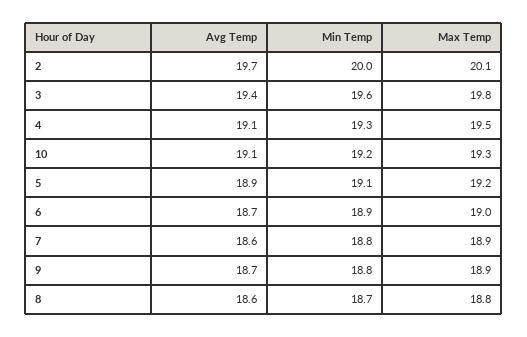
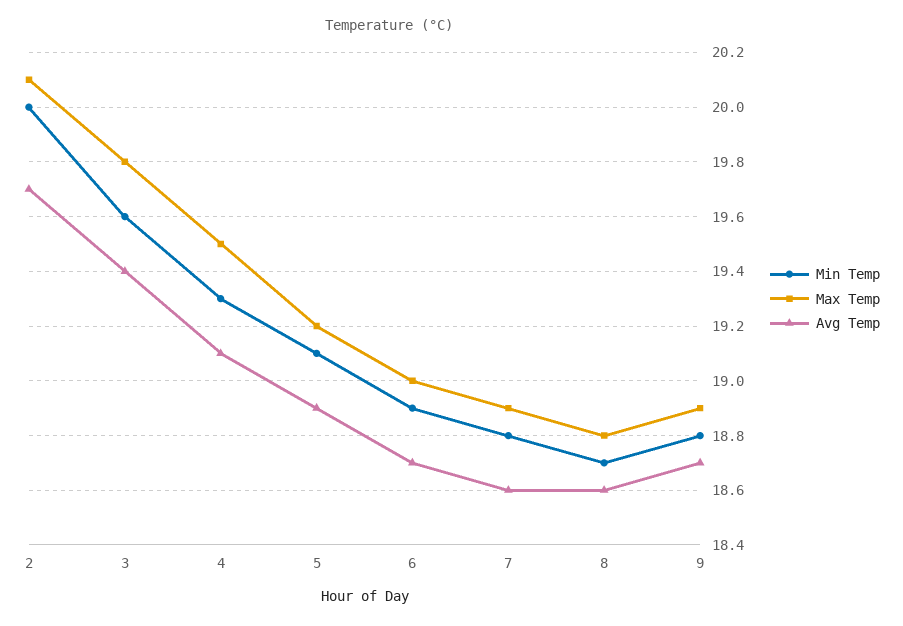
  {
    "Avg Temp": {
      "2": 19.7,
      "3": 19.4,
      "4": 19.1,
-     "10": 19.1,
      "5": 18.9,
      "6": 18.7,
      "7": 18.6,
      "9": 18.7,
      "8": 18.6
    },
    "Min Temp": {
      "2": 20,
      "3": 19.6,
      "4": 19.3,
-     "10": 19.2,
      "5": 19.1,
      "6": 18.9,
      "7": 18.8,
      "9": 18.8,
      "8": 18.7
    },
    "Max Temp": {
      "2": 20.1,
      "3": 19.8,
      "4": 19.5,
-     "10": 19.3,
      "5": 19.2,
      "6": 19,
      "7": 18.9,
      "9": 18.9,
      "8": 18.8
    }
  }

